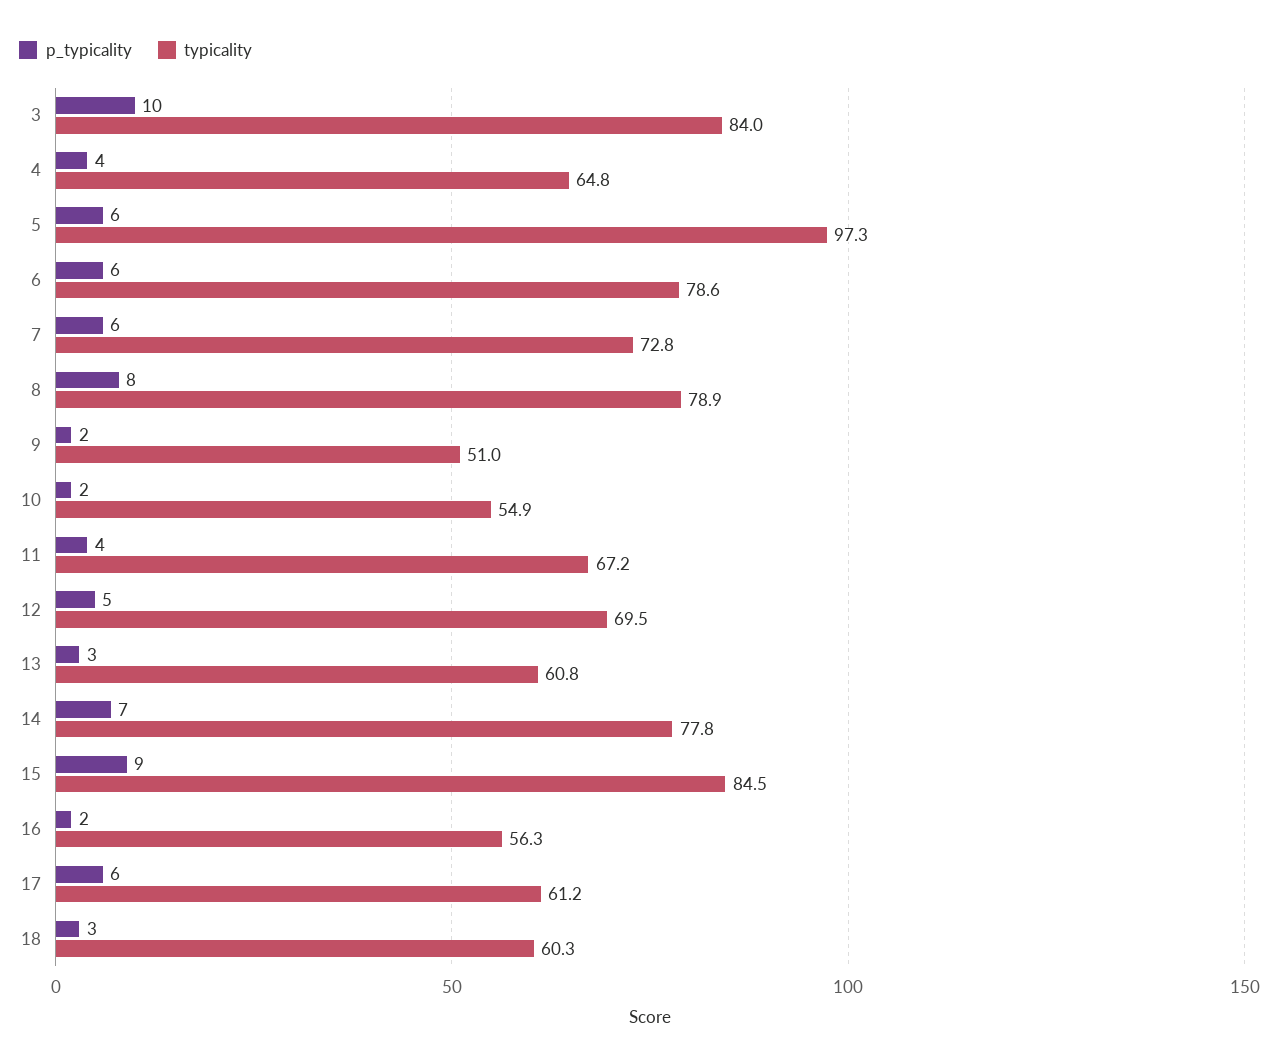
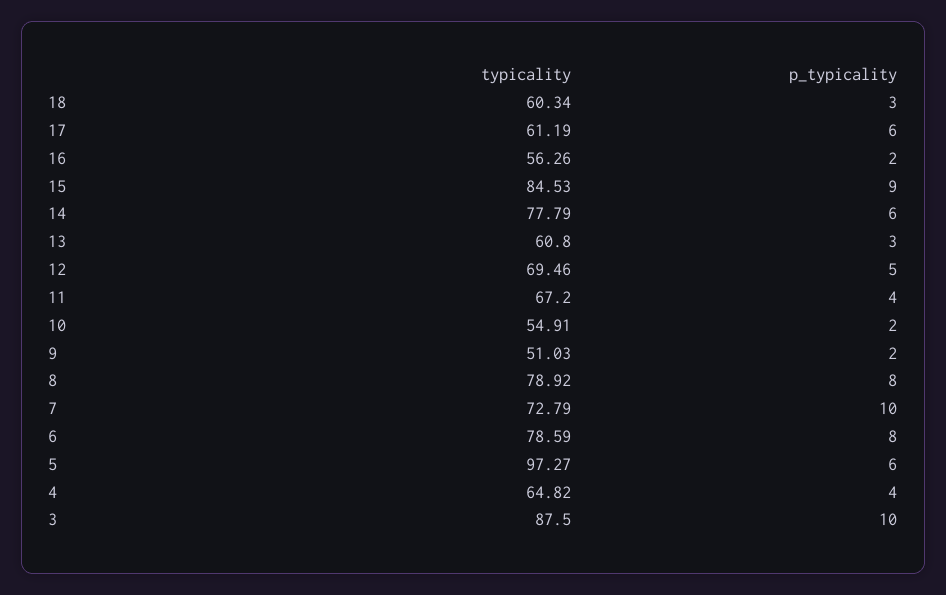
  {
    "p_typicality": {
      "3": 10,
      "4": 4,
      "5": 6,
-     "6": 6,
+     "6": 8,
-     "7": 6,
+     "7": 10,
      "8": 8,
      "9": 2,
      "10": 2,
      "11": 4,
      "12": 5,
      "13": 3,
-     "14": 7,
+     "14": 6,
      "15": 9,
      "16": 2,
      "17": 6,
      "18": 3
    },
    "typicality": {
-     "3": 84,
+     "3": 87.5,
      "4": 64.82,
      "5": 97.27,
      "6": 78.59,
      "7": 72.79,
      "8": 78.92,
      "9": 51.03,
      "10": 54.91,
      "11": 67.2,
      "12": 69.46,
      "13": 60.8,
      "14": 77.79,
      "15": 84.53,
      "16": 56.26,
      "17": 61.19,
      "18": 60.34
    }
  }

